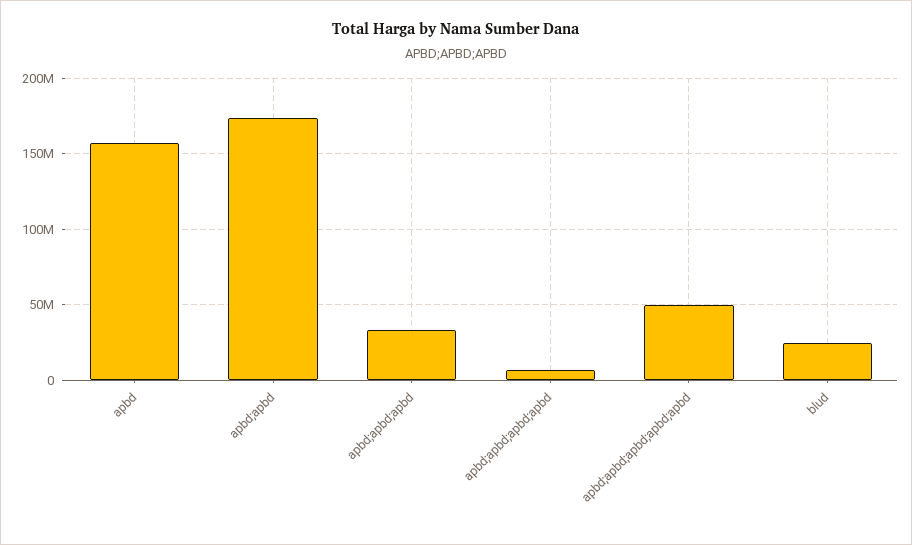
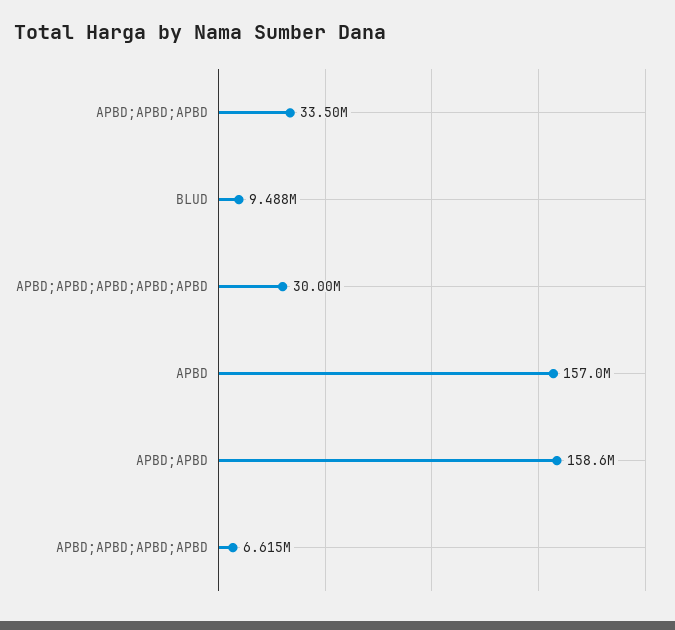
  {
    "apbd": 157000000,
-   "apbd;apbd": 175000000,
+   "apbd;apbd": 158600000,
    "apbd;apbd;apbd": 33500000,
    "apbd;apbd;apbd;apbd": 6615000,
-   "apbd;apbd;apbd;apbd;apbd": 50000000,
+   "apbd;apbd;apbd;apbd;apbd": 30000000,
-   "blud": 25000000
+   "blud": 9488000
  }

